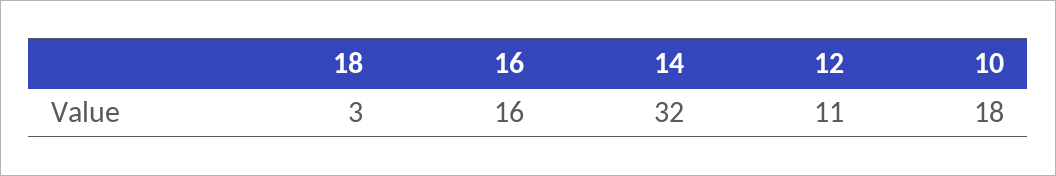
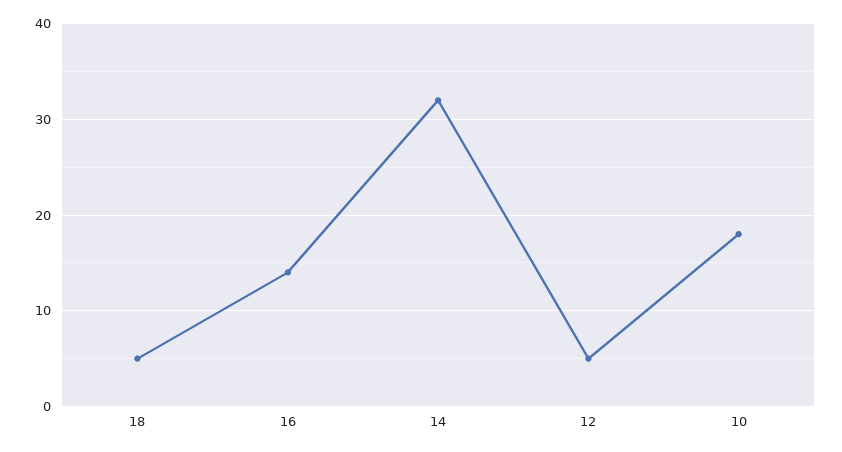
  {
-   "18": 3,
+   "18": 5,
-   "16": 16,
+   "16": 14,
    "14": 32,
-   "12": 11,
+   "12": 5,
    "10": 18
  }

